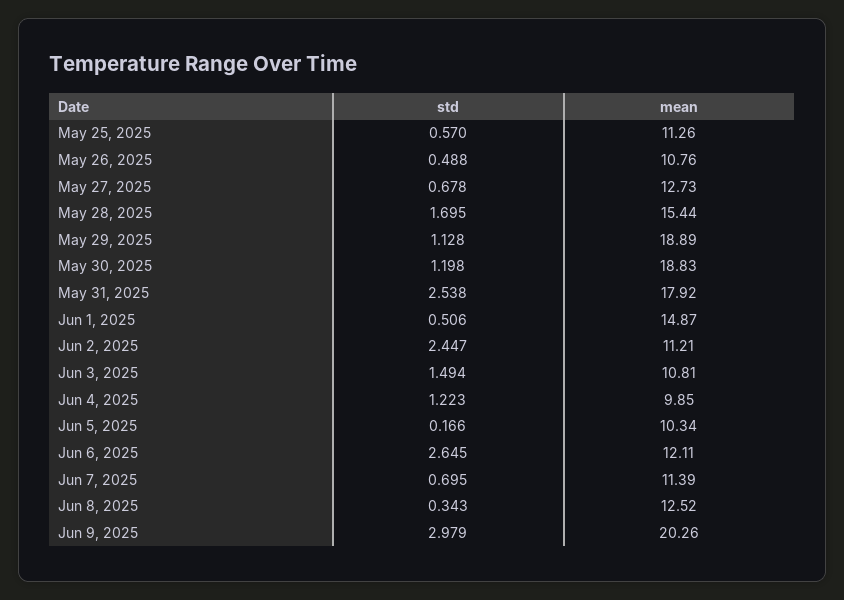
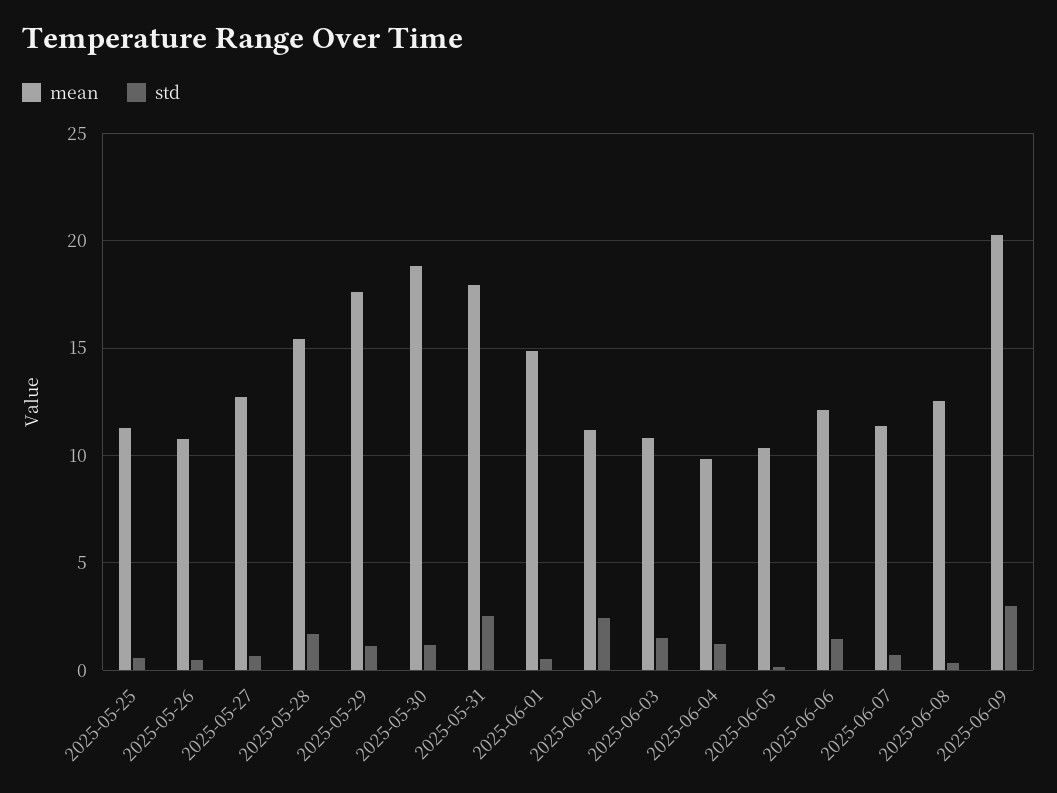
  {
    "std": {
      "May 25, 2025": 0.57,
      "May 26, 2025": 0.488,
      "May 27, 2025": 0.678,
      "May 28, 2025": 1.695,
      "May 29, 2025": 1.128,
      "May 30, 2025": 1.198,
      "May 31, 2025": 2.538,
      "Jun 1, 2025": 0.506,
      "Jun 2, 2025": 2.447,
      "Jun 3, 2025": 1.494,
      "Jun 4, 2025": 1.223,
      "Jun 5, 2025": 0.166,
-     "Jun 6, 2025": 2.645,
+     "Jun 6, 2025": 1.5,
      "Jun 7, 2025": 0.695,
      "Jun 8, 2025": 0.343,
      "Jun 9, 2025": 2.979
    },
    "mean": {
      "May 25, 2025": 11.26,
      "May 26, 2025": 10.76,
      "May 27, 2025": 12.73,
      "May 28, 2025": 15.44,
-     "May 29, 2025": 18.89,
+     "May 29, 2025": 17.5,
      "May 30, 2025": 18.83,
      "May 31, 2025": 17.92,
      "Jun 1, 2025": 14.87,
      "Jun 2, 2025": 11.21,
      "Jun 3, 2025": 10.81,
      "Jun 4, 2025": 9.85,
      "Jun 5, 2025": 10.34,
      "Jun 6, 2025": 12.11,
      "Jun 7, 2025": 11.39,
      "Jun 8, 2025": 12.52,
      "Jun 9, 2025": 20.26
    }
  }

